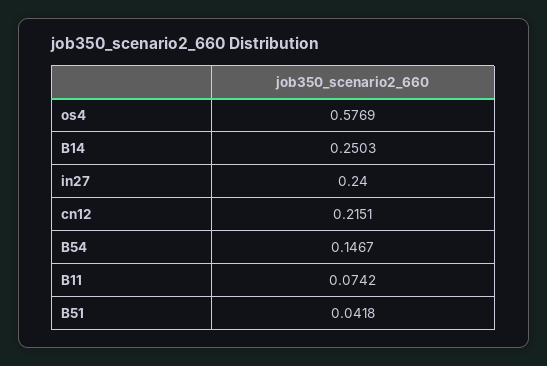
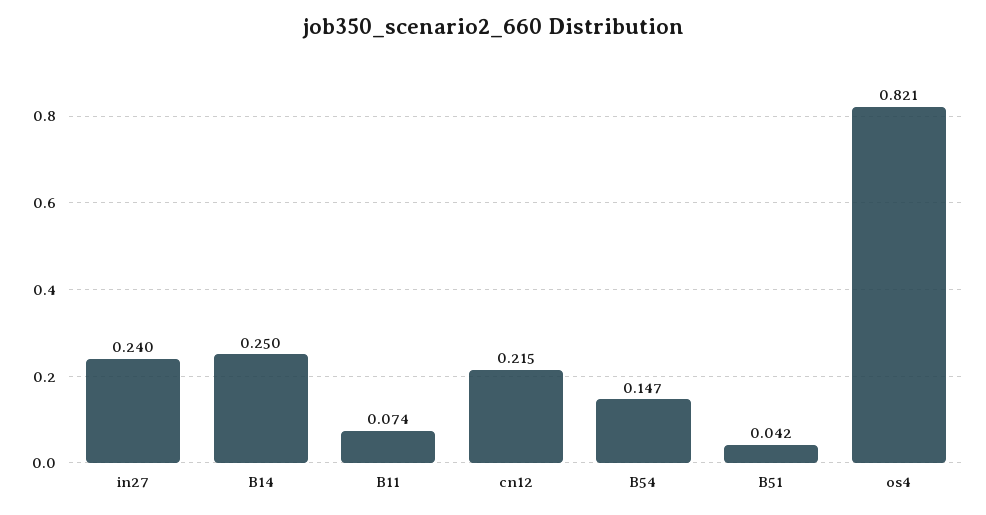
  {
-   "os4": 0.5769,
+   "os4": 0.821,
    "B14": 0.2503,
    "in27": 0.24,
    "cn12": 0.2151,
    "B54": 0.1467,
    "B11": 0.0742,
    "B51": 0.0418
  }

